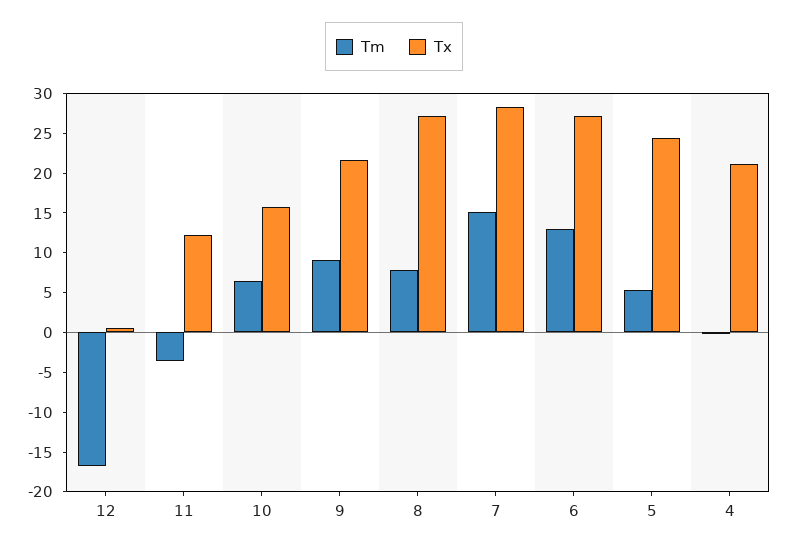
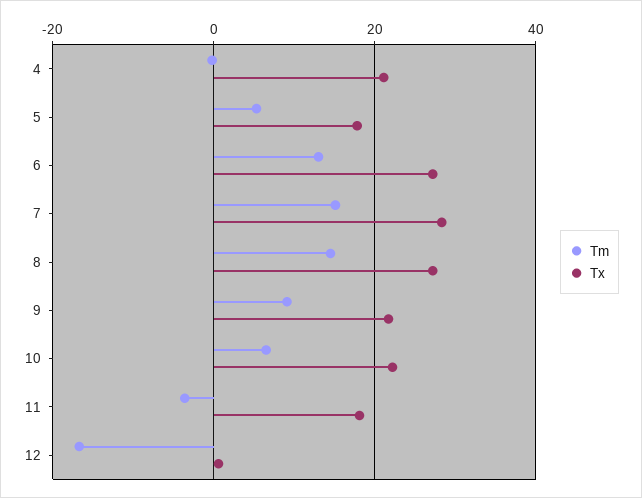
  {
    "Tm": {
      "12": -16,
      "11": -4,
      "10": 6,
      "9": 10,
-     "8": 7.5,
+     "8": 14,
      "7": 16,
      "6": 14,
      "5": 6,
      "4": 0
    },
    "Tx": {
      "12": 0,
-     "11": 12.5,
+     "11": 18,
-     "10": 15,
+     "10": 22,
      "9": 22,
      "8": 28,
      "7": 28,
      "6": 28,
-     "5": 25,
+     "5": 18,
      "4": 22
    }
  }

